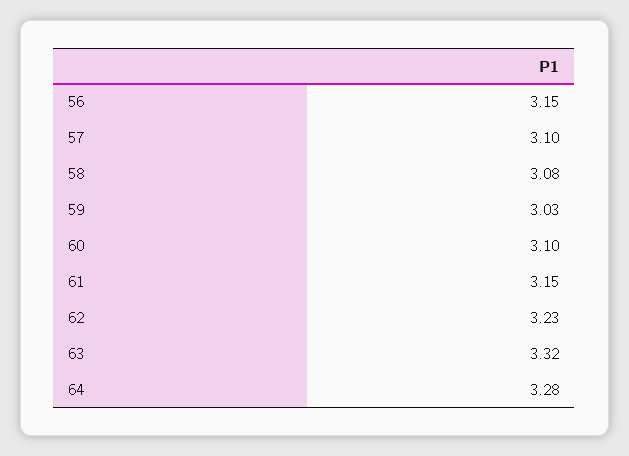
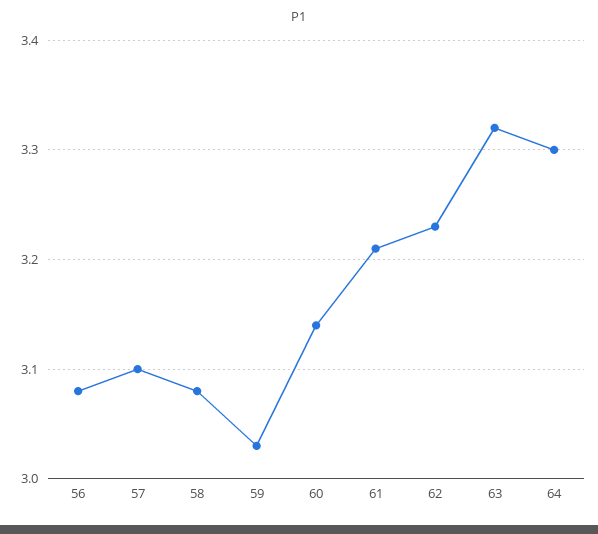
  {
-   "56": 3.15,
+   "56": 3.08,
    "57": 3.1,
    "58": 3.08,
    "59": 3.03,
-   "60": 3.1,
+   "60": 3.14,
-   "61": 3.15,
+   "61": 3.21,
    "62": 3.23,
    "63": 3.32,
-   "64": 3.28
+   "64": 3.3
  }

